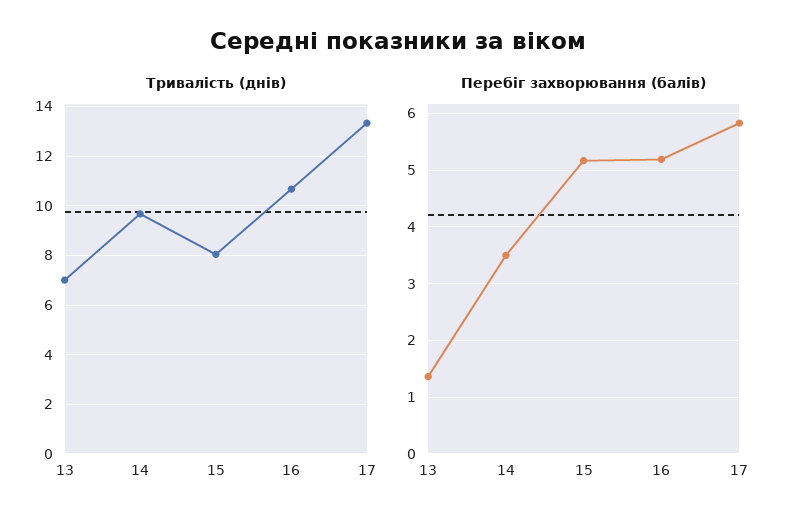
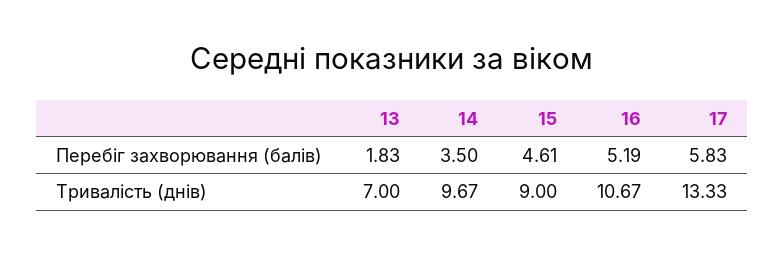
  {
    "Тривалість (днів)": {
      "13": 7,
      "14": 9.67,
-     "15": 8,
+     "15": 9,
      "16": 10.67,
      "17": 13.33
    },
    "Перебіг захворювання (балів)": {
-     "13": 1.4,
+     "13": 1.83,
      "14": 3.5,
-     "15": 5.2,
+     "15": 4.61,
      "16": 5.19,
      "17": 5.83
    }
  }

